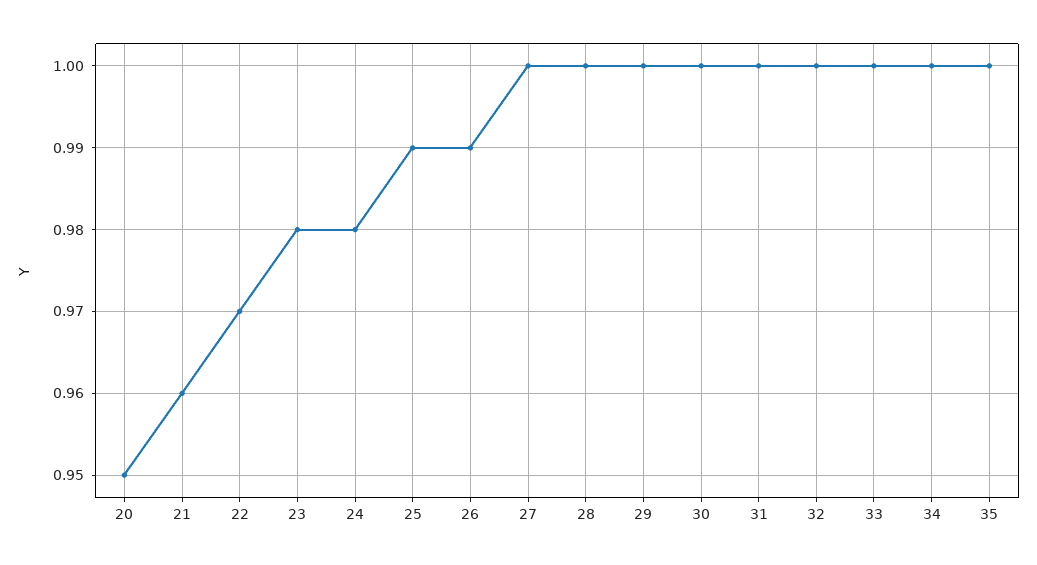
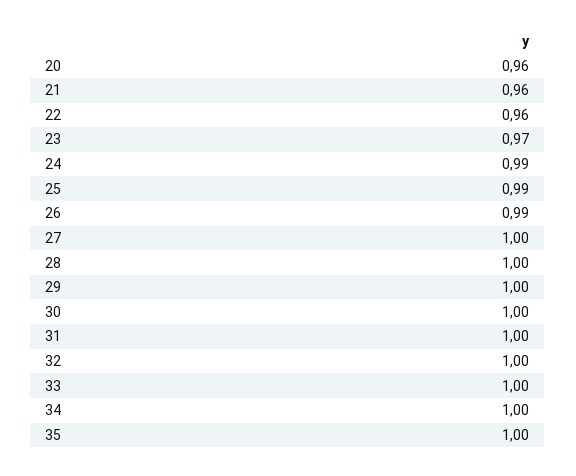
  {
-   "20": 0.95,
+   "20": 0.96,
    "21": 0.96,
-   "22": 0.97,
+   "22": 0.96,
-   "23": 0.98,
+   "23": 0.97,
-   "24": 0.98,
+   "24": 0.99,
    "25": 0.99,
    "26": 0.99,
    "27": 1,
    "28": 1,
    "29": 1,
    "30": 1,
    "31": 1,
    "32": 1,
    "33": 1,
    "34": 1,
    "35": 1
  }

